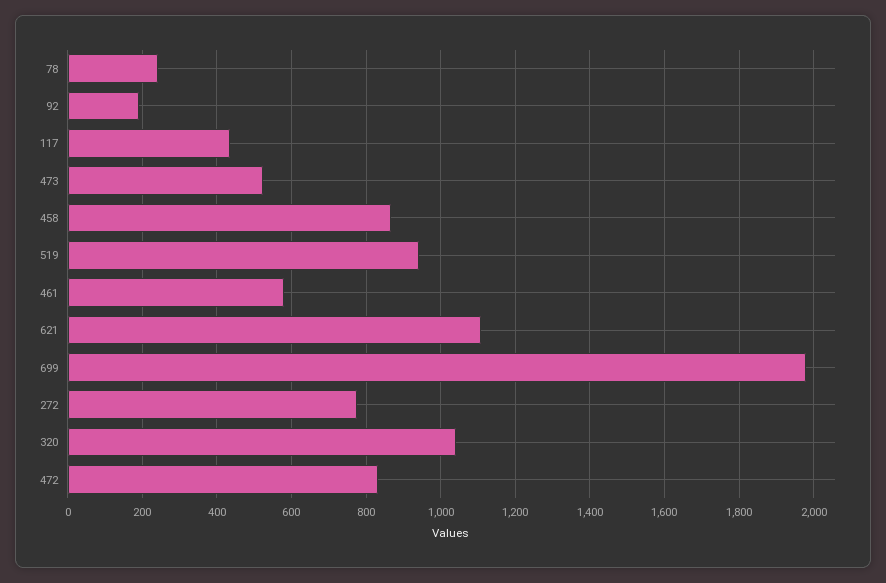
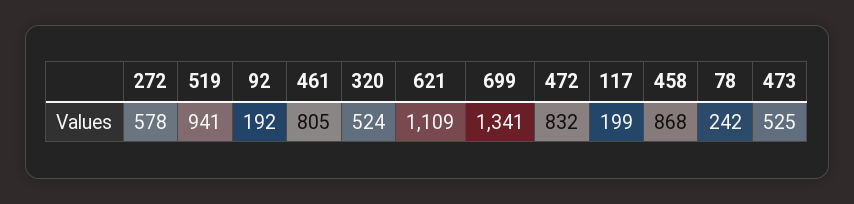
  {
    "78": 242,
    "92": 192,
-   "117": 440,
+   "117": 199,
    "473": 525,
    "458": 868,
    "519": 941,
-   "461": 580,
+   "461": 805,
    "621": 1109,
-   "699": 1980,
+   "699": 1341,
-   "272": 780,
+   "272": 578,
-   "320": 1040,
+   "320": 524,
    "472": 832
  }

